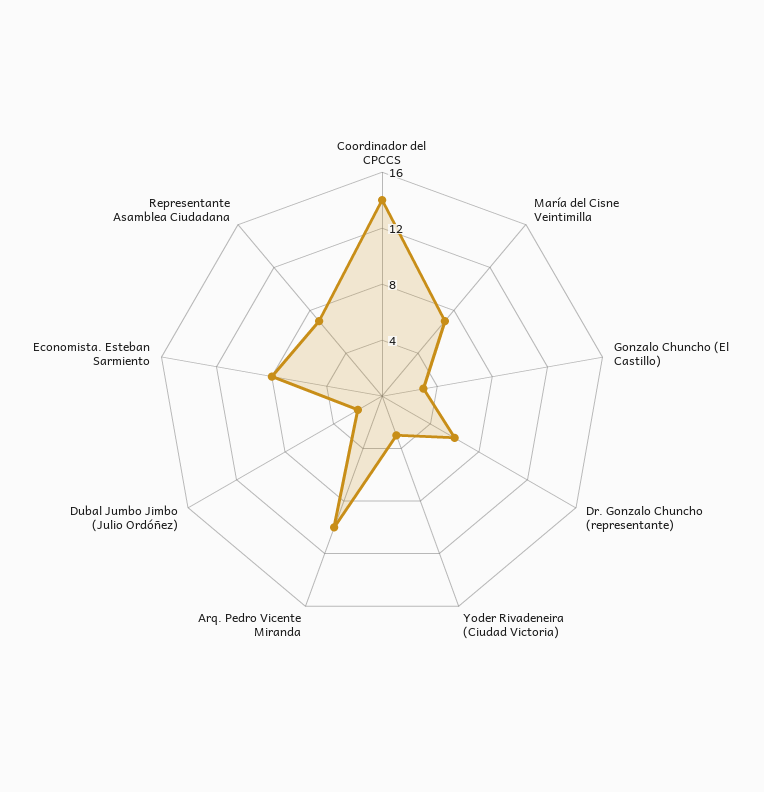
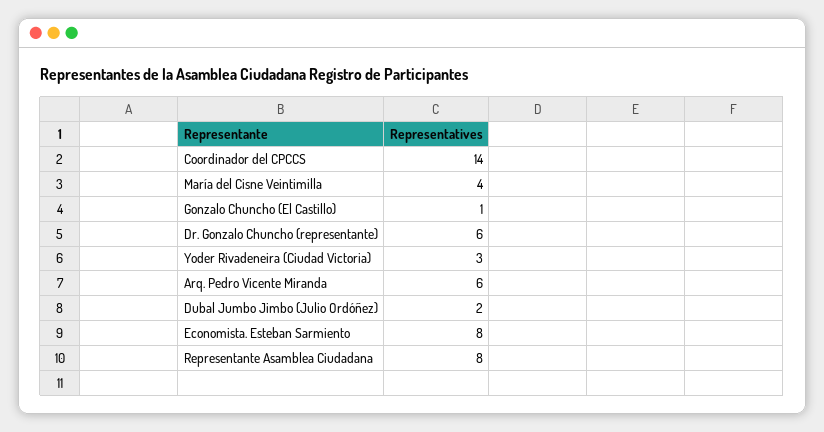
  {
    "Coordinador del CPCCS": 14,
-   "María del Cisne Veintimilla": 7,
+   "María del Cisne Veintimilla": 4,
-   "Gonzalo Chuncho (El Castillo)": 3,
+   "Gonzalo Chuncho (El Castillo)": 1,
    "Dr. Gonzalo Chuncho (representante)": 6,
    "Yoder Rivadeneira (Ciudad Victoria)": 3,
-   "Arq. Pedro Vicente Miranda": 10,
+   "Arq. Pedro Vicente Miranda": 6,
    "Dubal Jumbo Jimbo (Julio Ordóñez)": 2,
    "Economista. Esteban Sarmiento": 8,
-   "Representante Asamblea Ciudadana": 7
+   "Representante Asamblea Ciudadana": 8
  }

